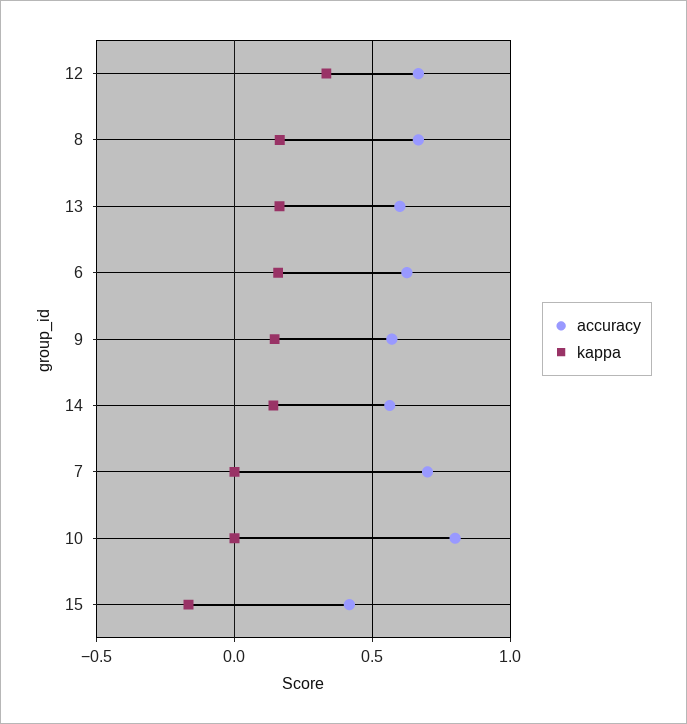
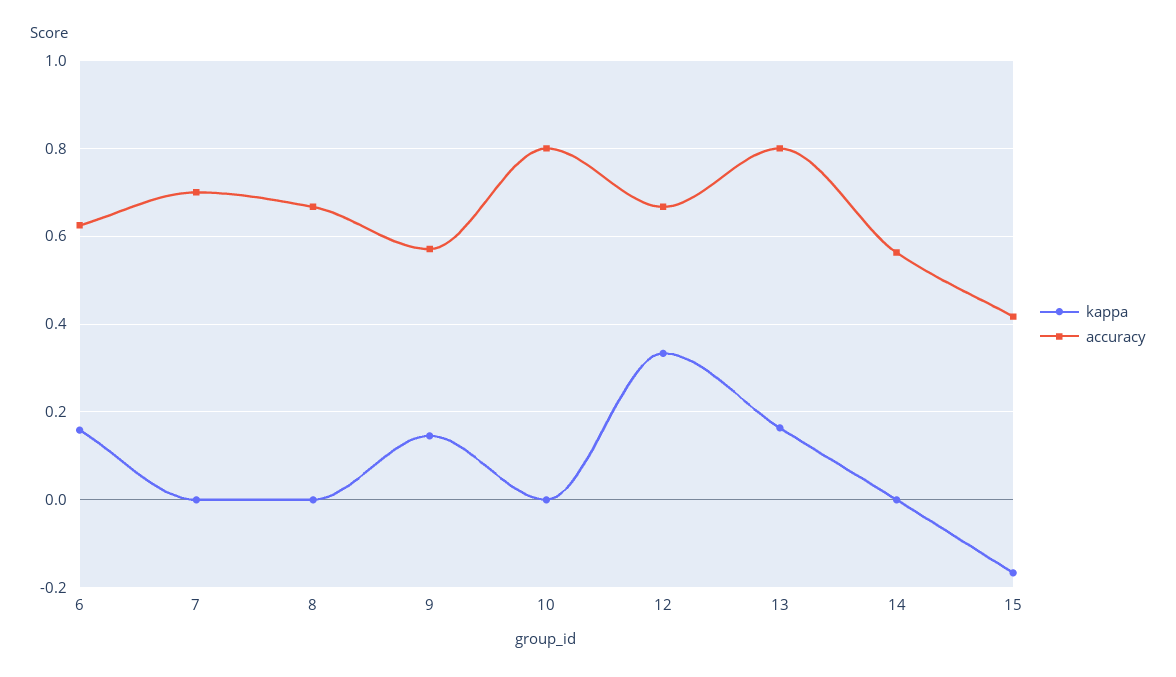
  {
    "accuracy": {
      "12": 0.66,
      "8": 0.66,
-     "13": 0.6,
+     "13": 0.8,
      "6": 0.62,
      "9": 0.58,
      "14": 0.56,
      "7": 0.7,
      "10": 0.8,
      "15": 0.42
    },
    "kappa": {
      "12": 0.34,
-     "8": 0.15,
+     "8": 0,
      "13": 0.16,
      "6": 0.16,
      "9": 0.14,
-     "14": 0.15,
+     "14": 0,
      "7": 0,
      "10": 0,
      "15": -0.16
    }
  }

